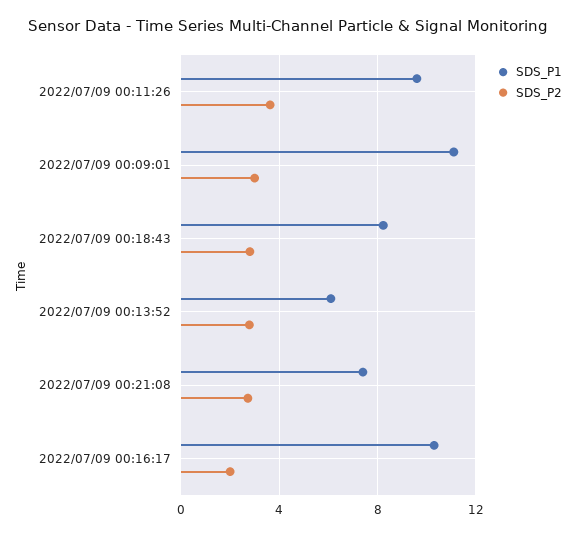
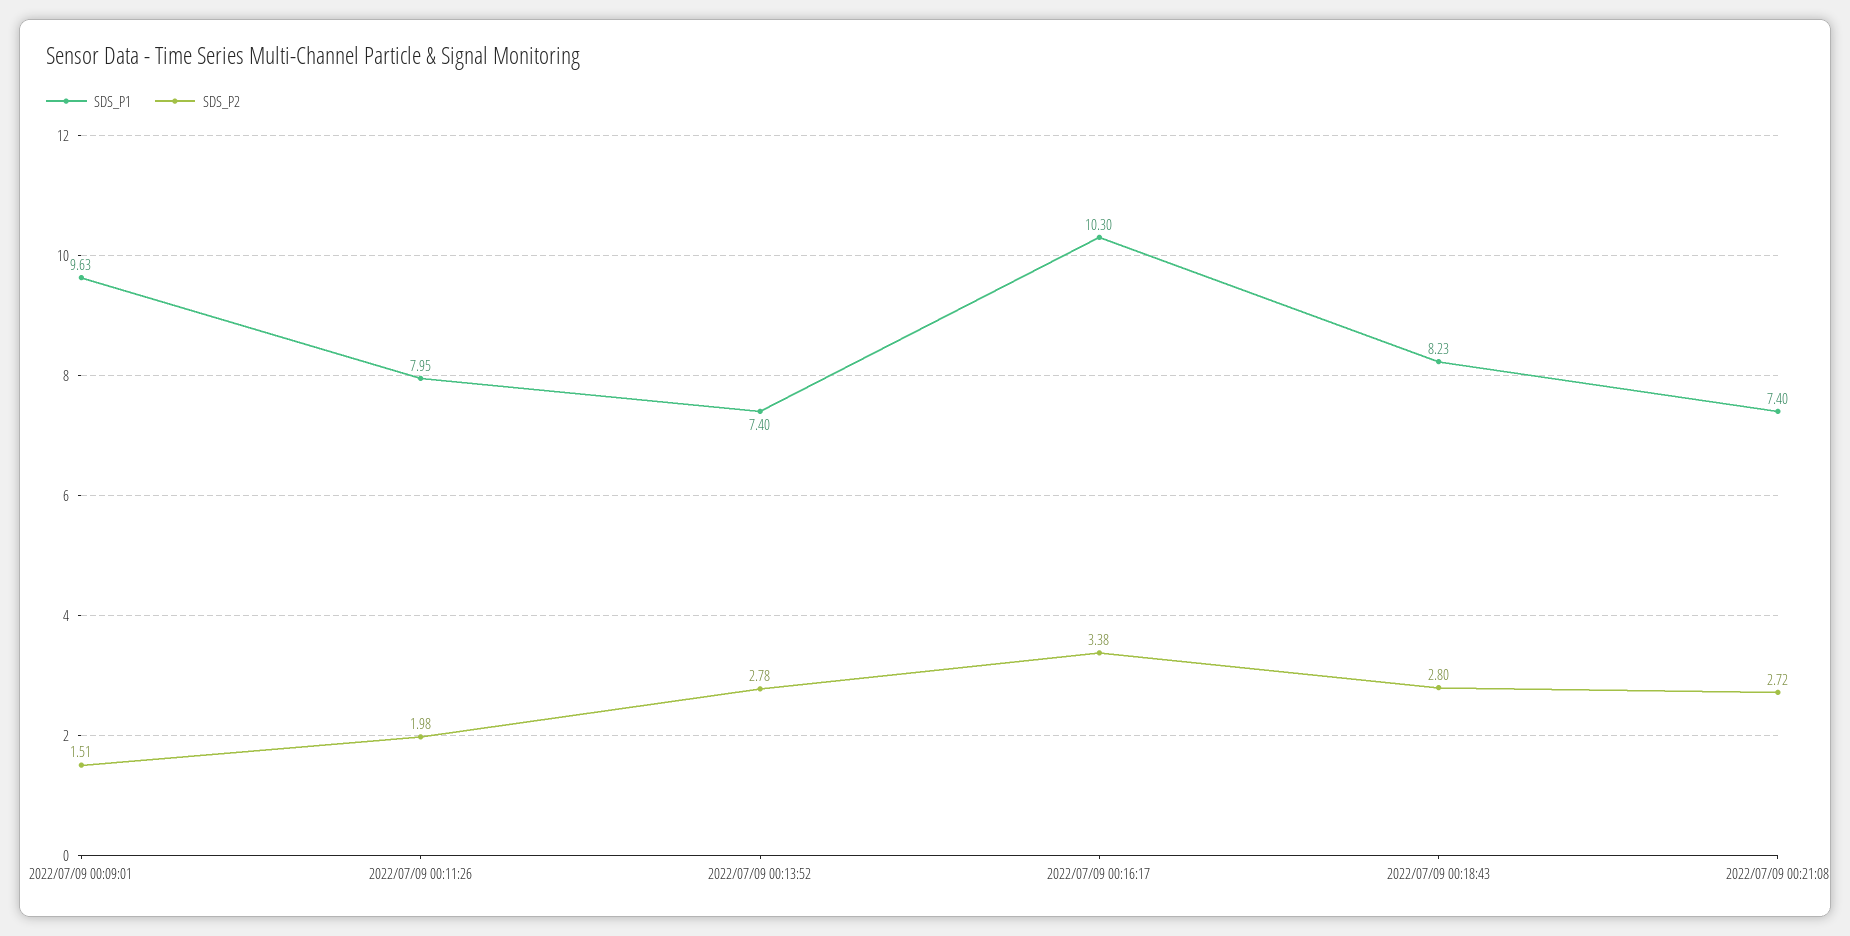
  {
    "SDS_P1": {
-     "2022/07/09 00:11:26": 9.5,
+     "2022/07/09 00:11:26": 7.95,
-     "2022/07/09 00:09:01": 11,
+     "2022/07/09 00:09:01": 9.63,
      "2022/07/09 00:18:43": 8.23,
-     "2022/07/09 00:13:52": 6,
+     "2022/07/09 00:13:52": 7.4,
      "2022/07/09 00:21:08": 7.4,
      "2022/07/09 00:16:17": 10.3
    },
    "SDS_P2": {
-     "2022/07/09 00:11:26": 3.5,
+     "2022/07/09 00:11:26": 1.98,
-     "2022/07/09 00:09:01": 3,
+     "2022/07/09 00:09:01": 1.51,
      "2022/07/09 00:18:43": 2.8,
      "2022/07/09 00:13:52": 2.78,
      "2022/07/09 00:21:08": 2.72,
-     "2022/07/09 00:16:17": 2
+     "2022/07/09 00:16:17": 3.38
    }
  }

